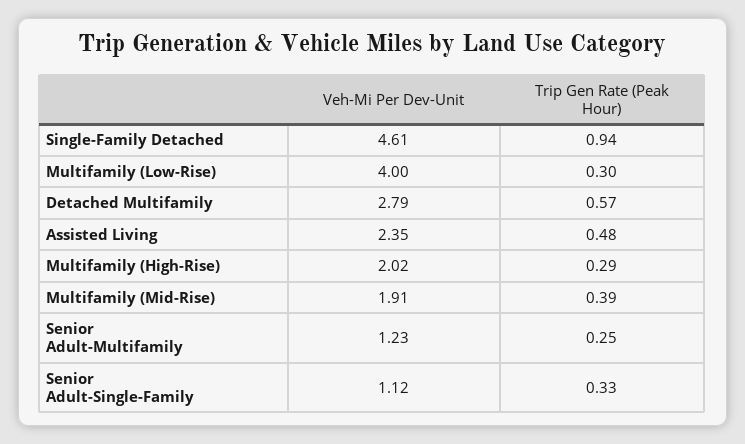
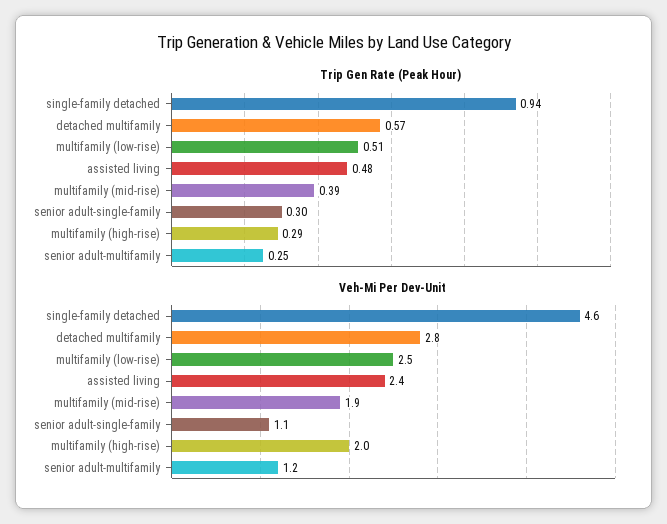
  {
    "Veh-Mi Per Dev-Unit": {
      "Single-Family Detached": 4.61,
-     "Multifamily (Low-Rise)": 4,
+     "Multifamily (Low-Rise)": 2.5,
      "Detached Multifamily": 2.79,
      "Assisted Living": 2.35,
      "Multifamily (High-Rise)": 2.02,
      "Multifamily (Mid-Rise)": 1.91,
      "Senior Adult-Multifamily": 1.23,
      "Senior Adult-Single-Family": 1.12
    },
    "Trip Gen Rate (Peak Hour)": {
      "Single-Family Detached": 0.94,
-     "Multifamily (Low-Rise)": 0.3,
+     "Multifamily (Low-Rise)": 0.51,
      "Detached Multifamily": 0.57,
      "Assisted Living": 0.48,
      "Multifamily (High-Rise)": 0.29,
      "Multifamily (Mid-Rise)": 0.39,
      "Senior Adult-Multifamily": 0.25,
-     "Senior Adult-Single-Family": 0.33
+     "Senior Adult-Single-Family": 0.3
    }
  }

